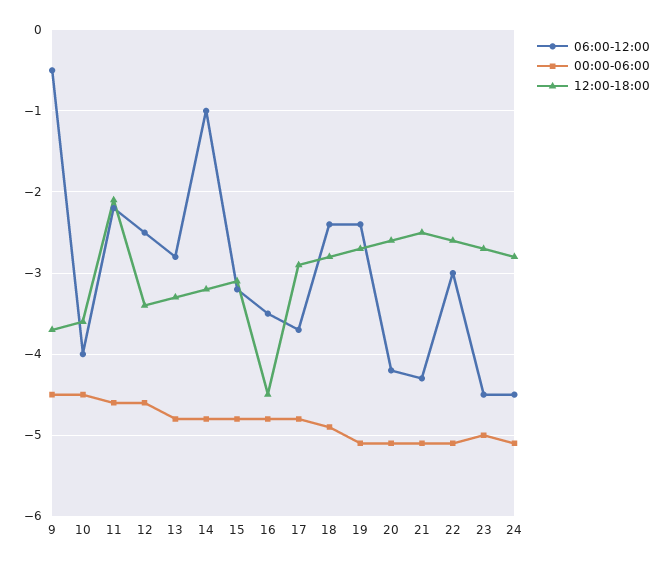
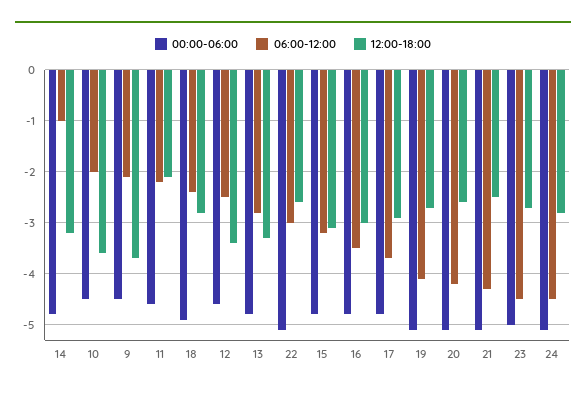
  {
    "06:00-12:00": {
-     "9": -0.5,
+     "9": -2,
-     "10": -4,
+     "10": -2,
      "11": -2.2,
      "12": -2.5,
      "13": -2.8,
      "14": -1,
      "15": -3.2,
      "16": -3.5,
      "17": -3.7,
      "18": -2.4,
-     "19": -2.4,
+     "19": -4,
      "20": -4.2,
      "21": -4.3,
      "22": -3,
      "23": -4.5,
      "24": -4.5
    },
    "00:00-06:00": {
      "9": -4.5,
      "10": -4.5,
      "11": -4.6,
      "12": -4.6,
      "13": -4.8,
      "14": -4.8,
      "15": -4.8,
      "16": -4.8,
      "17": -4.8,
      "18": -4.9,
      "19": -5.1,
      "20": -5.1,
      "21": -5.1,
      "22": -5.1,
      "23": -5,
      "24": -5.1
    },
    "12:00-18:00": {
      "9": -3.7,
      "10": -3.6,
      "11": -2.1,
      "12": -3.4,
      "13": -3.3,
      "14": -3.2,
      "15": -3.1,
-     "16": -4.5,
+     "16": -3,
      "17": -2.9,
      "18": -2.8,
      "19": -2.7,
      "20": -2.6,
      "21": -2.5,
      "22": -2.6,
      "23": -2.7,
      "24": -2.8
    }
  }

